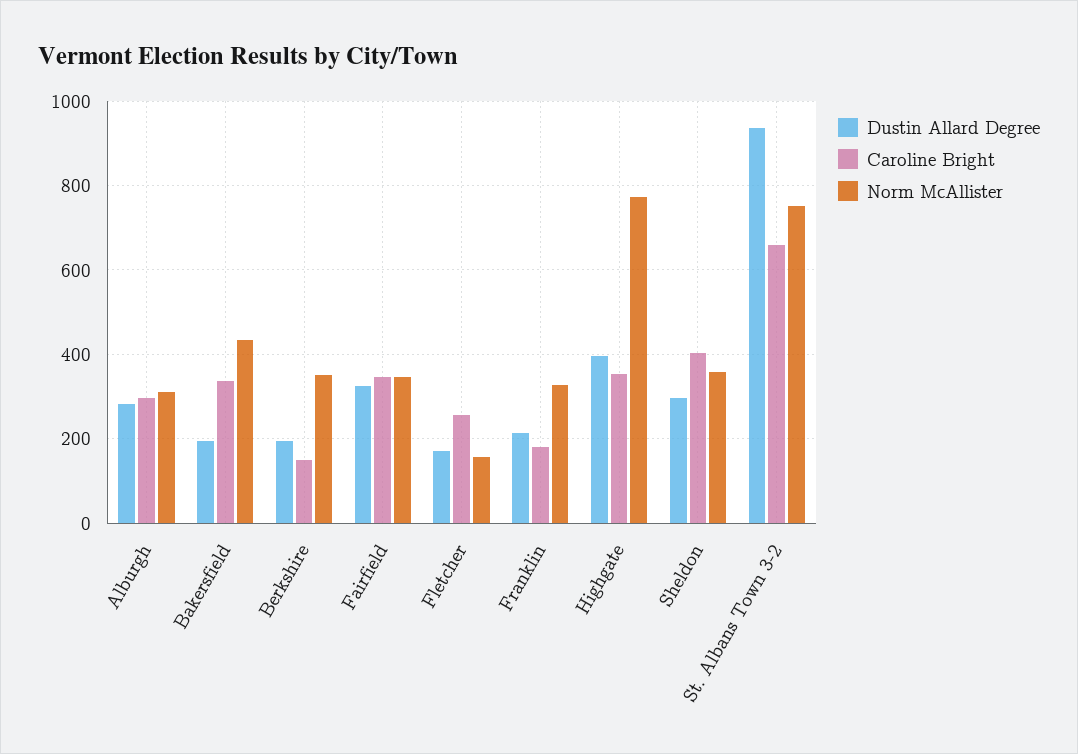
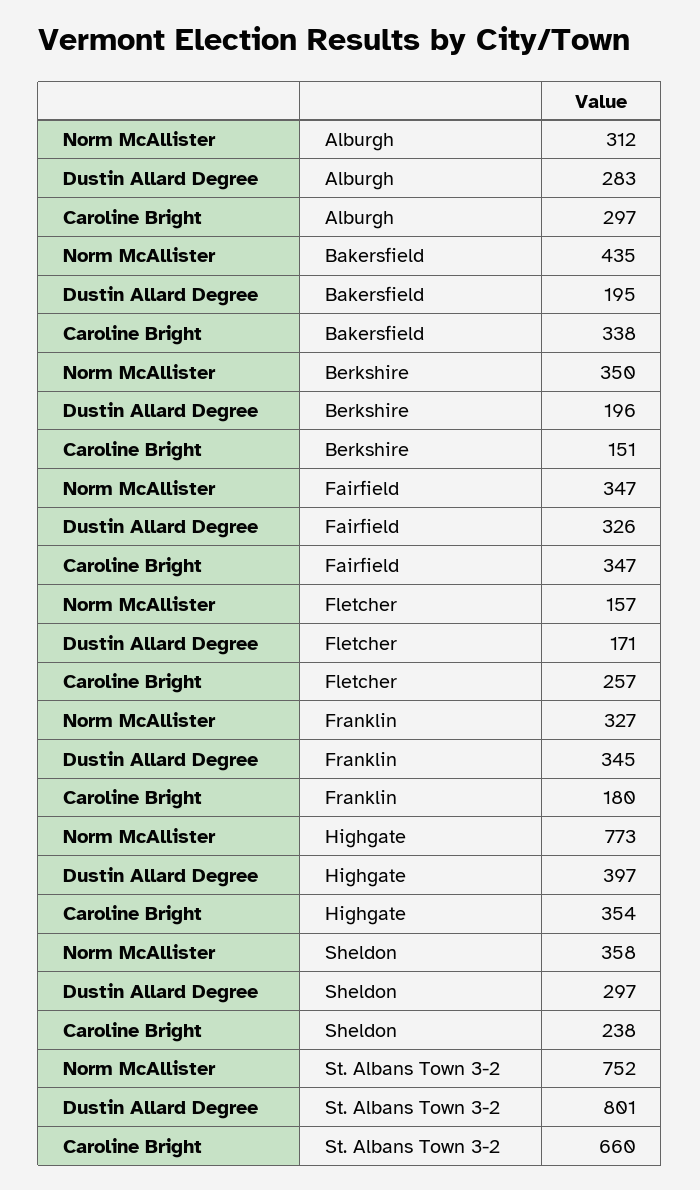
  {
    "Dustin Allard Degree": {
      "Alburgh": 283,
      "Bakersfield": 195,
      "Berkshire": 196,
      "Fairfield": 326,
      "Fletcher": 171,
-     "Franklin": 220,
+     "Franklin": 345,
      "Highgate": 397,
      "Sheldon": 297,
-     "St. Albans Town 3-2": 940
+     "St. Albans Town 3-2": 801
    },
    "Caroline Bright": {
      "Alburgh": 297,
      "Bakersfield": 338,
      "Berkshire": 151,
      "Fairfield": 347,
      "Fletcher": 257,
      "Franklin": 180,
      "Highgate": 354,
-     "Sheldon": 400,
+     "Sheldon": 238,
      "St. Albans Town 3-2": 660
    },
    "Norm McAllister": {
      "Alburgh": 312,
      "Bakersfield": 435,
      "Berkshire": 350,
      "Fairfield": 347,
      "Fletcher": 157,
      "Franklin": 327,
      "Highgate": 773,
      "Sheldon": 358,
      "St. Albans Town 3-2": 752
    }
  }

